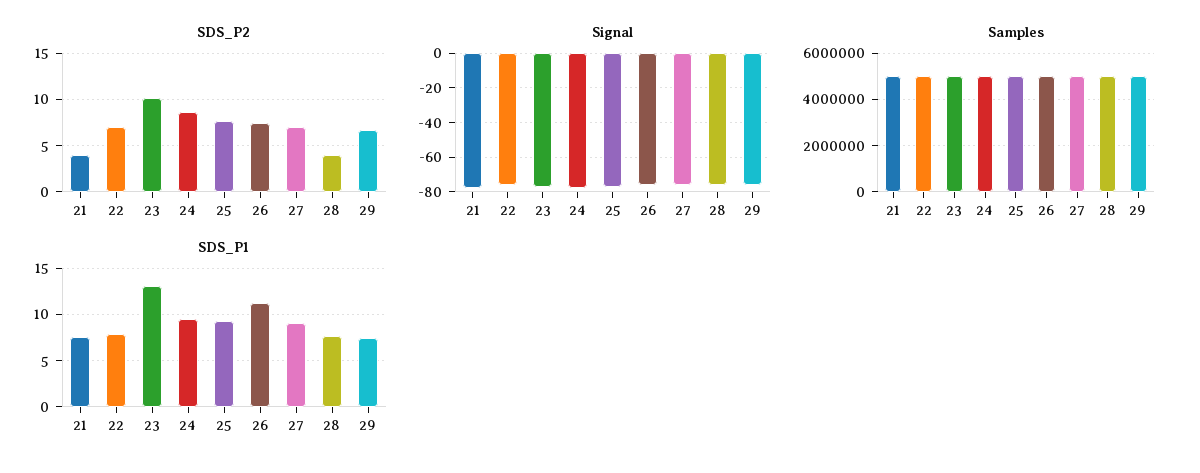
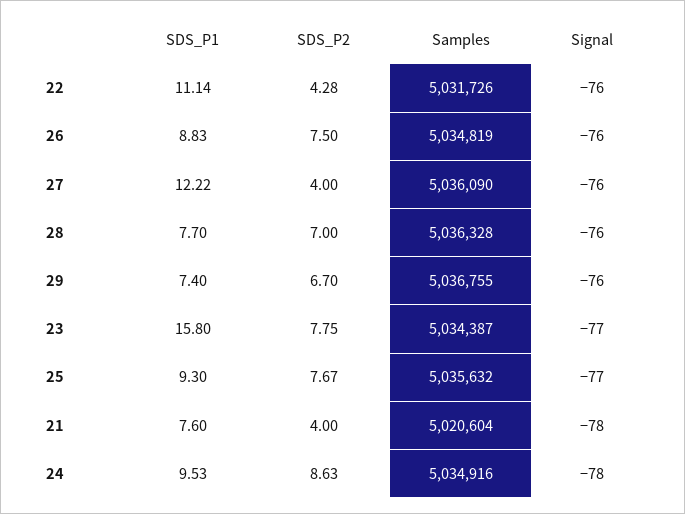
  {
    "SDS_P2": {
      "21": 4,
-     "22": 7,
+     "22": 4.28,
-     "23": 10,
+     "23": 7.75,
      "24": 8.63,
      "25": 7.67,
      "26": 7.5,
-     "27": 7,
+     "27": 4,
-     "28": 4,
+     "28": 7,
      "29": 6.7
    },
    "Signal": {
      "21": -78,
      "22": -76,
      "23": -77,
      "24": -78,
      "25": -77,
      "26": -76,
      "27": -76,
      "28": -76,
      "29": -76
    },
    "Samples": {
      "21": 5020604,
      "22": 5031726,
      "23": 5034387,
      "24": 5034916,
      "25": 5035632,
      "26": 5034819,
      "27": 5036090,
      "28": 5036328,
      "29": 5036755
    },
    "SDS_P1": {
      "21": 7.6,
-     "22": 8,
+     "22": 11.14,
-     "23": 13,
+     "23": 15.8,
      "24": 9.53,
      "25": 9.3,
-     "26": 11,
+     "26": 8.83,
-     "27": 9,
+     "27": 12.22,
      "28": 7.7,
      "29": 7.4
    }
  }

